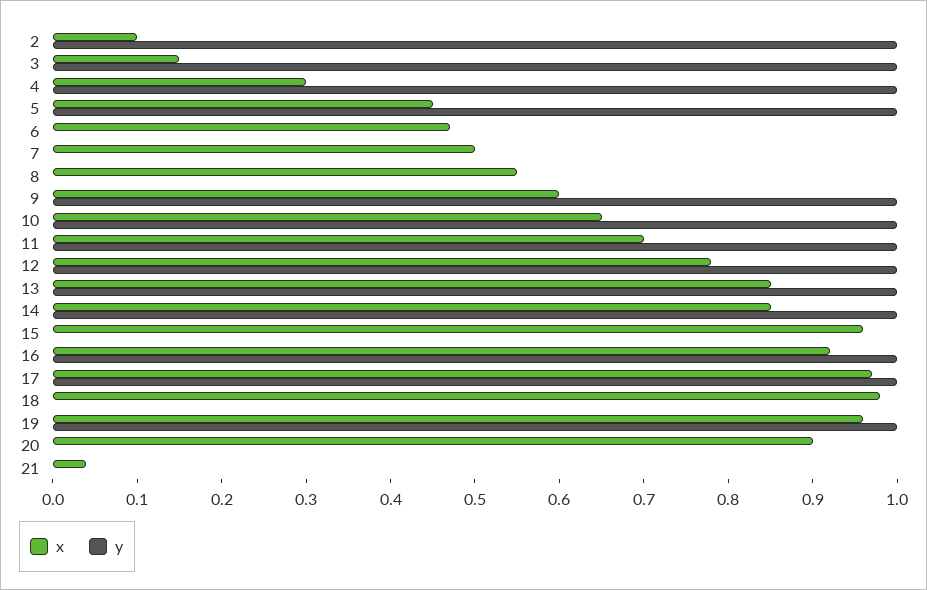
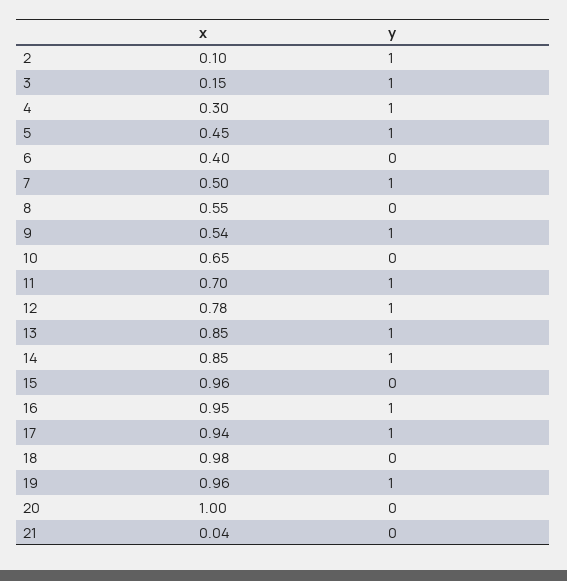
  {
    "x": {
      "2": 0.1,
      "3": 0.15,
      "4": 0.3,
      "5": 0.45,
-     "6": 0.47,
+     "6": 0.4,
      "7": 0.5,
      "8": 0.55,
-     "9": 0.6,
+     "9": 0.54,
      "10": 0.65,
      "11": 0.7,
      "12": 0.78,
      "13": 0.85,
      "14": 0.85,
      "15": 0.96,
-     "16": 0.92,
+     "16": 0.95,
-     "17": 0.97,
+     "17": 0.94,
      "18": 0.98,
      "19": 0.96,
-     "20": 0.9,
+     "20": 1,
      "21": 0.04
    },
    "y": {
      "2": 1,
      "3": 1,
      "4": 1,
      "5": 1,
      "6": 0,
-     "7": 0,
+     "7": 1,
      "8": 0,
      "9": 1,
-     "10": 1,
+     "10": 0,
      "11": 1,
      "12": 1,
      "13": 1,
      "14": 1,
      "15": 0,
      "16": 1,
      "17": 1,
      "18": 0,
      "19": 1,
      "20": 0,
      "21": 0
    }
  }

